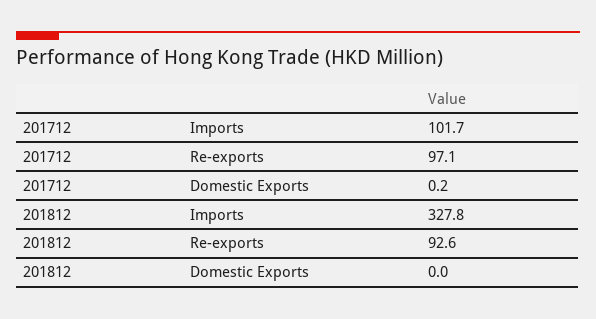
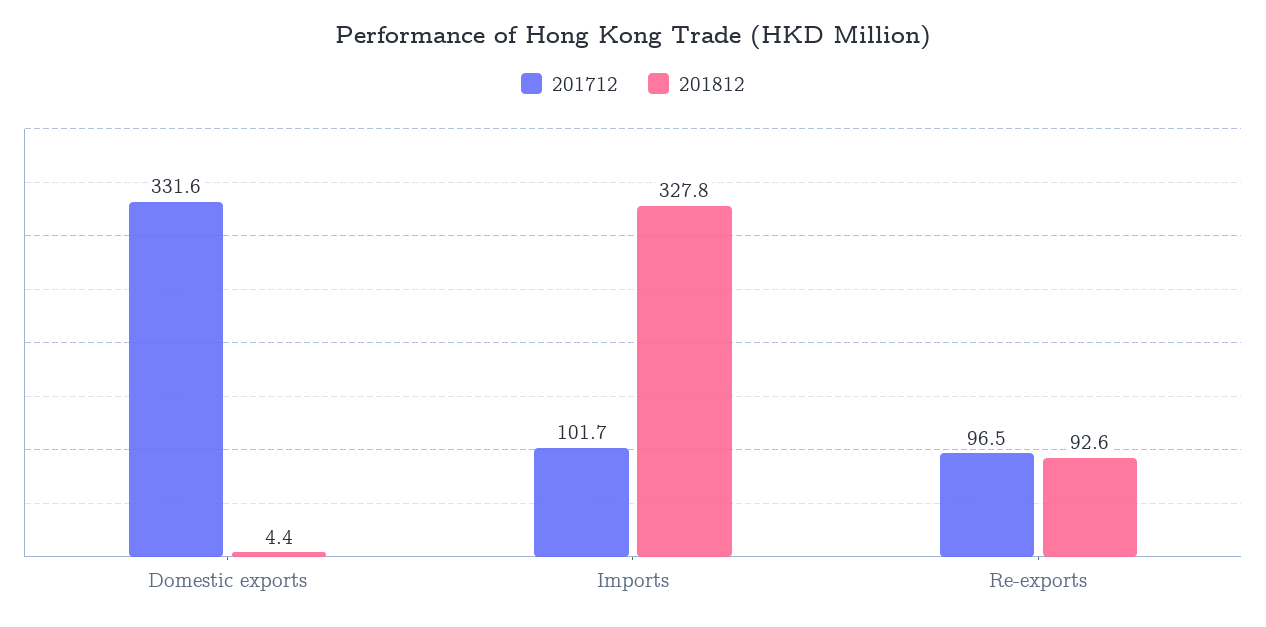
  {
    "201712": {
      "Imports": 101.7,
-     "Re-exports": 97.1,
+     "Re-exports": 96.5,
-     "Domestic Exports": 0.2
+     "Domestic Exports": 331.6
    },
    "201812": {
      "Imports": 327.8,
      "Re-exports": 92.6,
-     "Domestic Exports": 0
+     "Domestic Exports": 4.4
    }
  }

